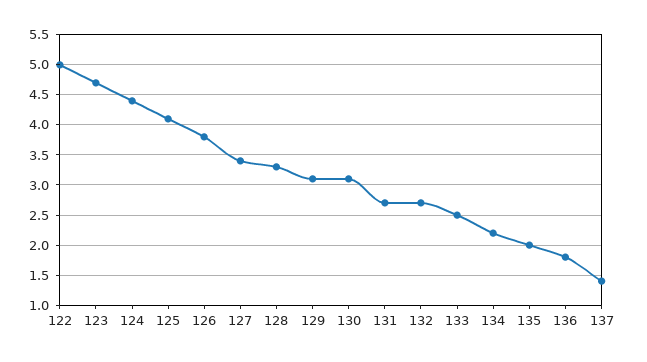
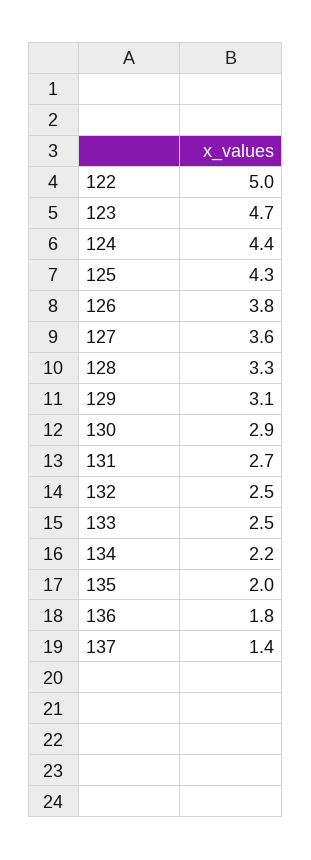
  {
    "122": 5,
    "123": 4.7,
    "124": 4.4,
-   "125": 4.1,
+   "125": 4.3,
    "126": 3.8,
-   "127": 3.4,
+   "127": 3.6,
    "128": 3.3,
    "129": 3.1,
-   "130": 3.1,
+   "130": 2.9,
    "131": 2.7,
-   "132": 2.7,
+   "132": 2.5,
    "133": 2.5,
    "134": 2.2,
    "135": 2,
    "136": 1.8,
    "137": 1.4
  }

